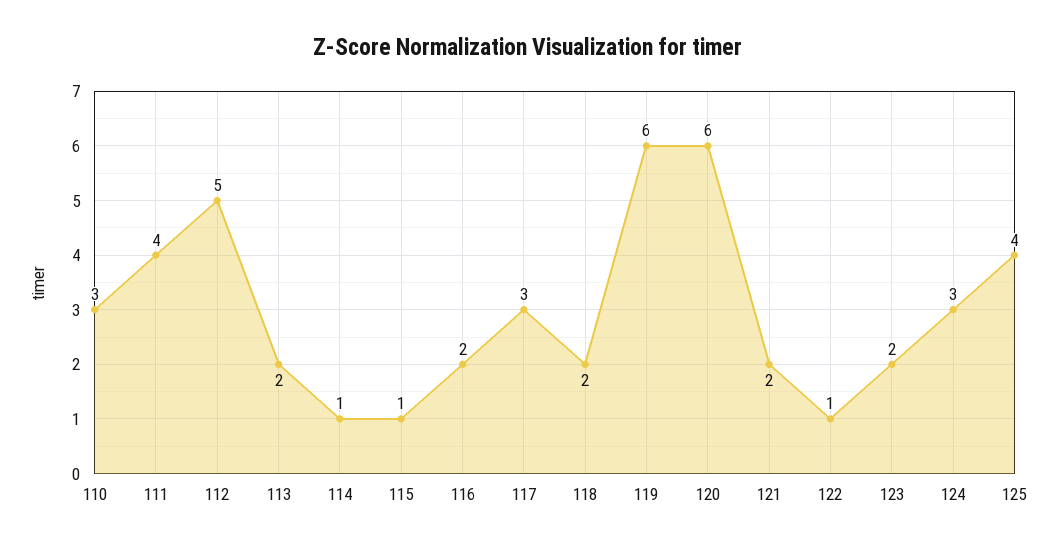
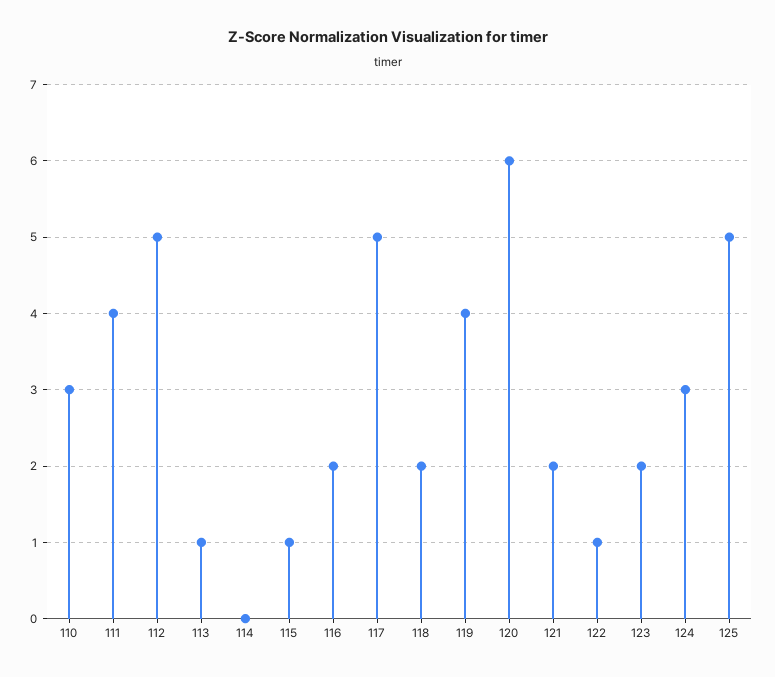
  {
    "110": 3,
    "111": 4,
    "112": 5,
-   "113": 2,
+   "113": 1,
-   "114": 1,
+   "114": 0,
    "115": 1,
    "116": 2,
-   "117": 3,
+   "117": 5,
    "118": 2,
-   "119": 6,
+   "119": 4,
    "120": 6,
    "121": 2,
    "122": 1,
    "123": 2,
    "124": 3,
-   "125": 4
+   "125": 5
  }

